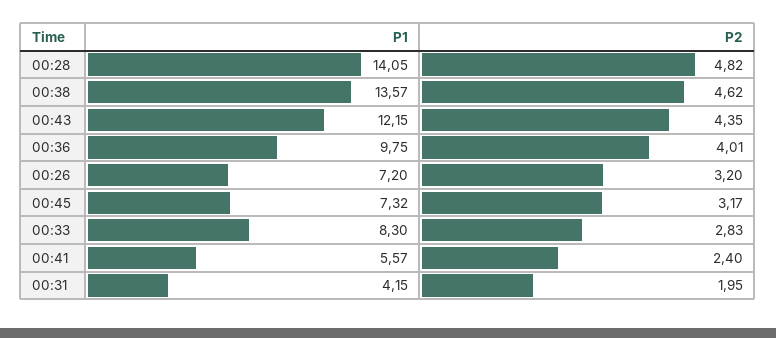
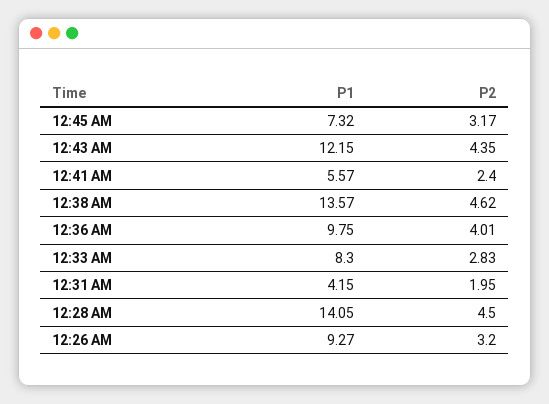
  {
    "P1": {
      "00:28": 14.05,
      "00:38": 13.57,
      "00:43": 12.15,
      "00:36": 9.75,
-     "00:26": 7.2,
+     "00:26": 9.27,
      "00:45": 7.32,
      "00:33": 8.3,
      "00:41": 5.57,
      "00:31": 4.15
    },
    "P2": {
-     "00:28": 4.82,
+     "00:28": 4.5,
      "00:38": 4.62,
      "00:43": 4.35,
      "00:36": 4.01,
      "00:26": 3.2,
      "00:45": 3.17,
      "00:33": 2.83,
      "00:41": 2.4,
      "00:31": 1.95
    }
  }

